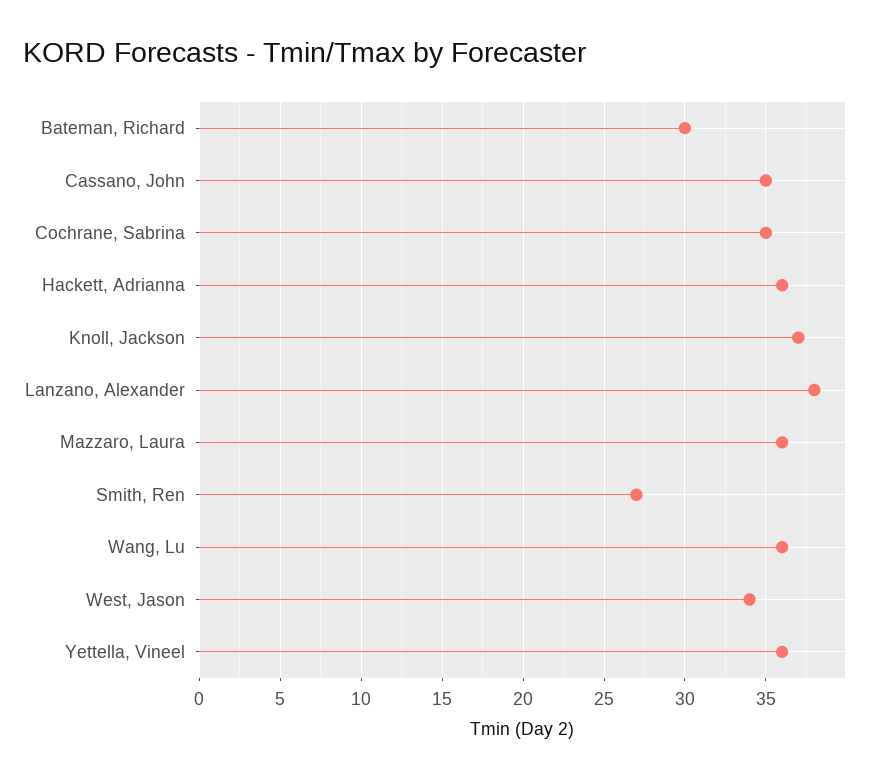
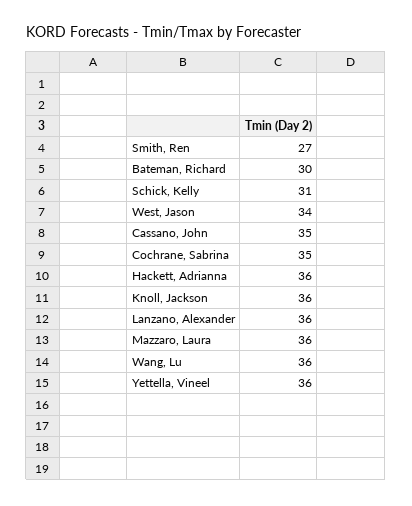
  {
    "Bateman, Richard": 30,
    "Cassano, John": 35,
    "Cochrane, Sabrina": 35,
    "Hackett, Adrianna": 36,
-   "Knoll, Jackson": 37,
+   "Knoll, Jackson": 36,
-   "Lanzano, Alexander": 38,
+   "Lanzano, Alexander": 36,
    "Mazzaro, Laura": 36,
    "Smith, Ren": 27,
    "Wang, Lu": 36,
    "West, Jason": 34,
-   "Yettella, Vineel": 36
+   "Yettella, Vineel": 36,
+   "Schick, Kelly": 31
  }

